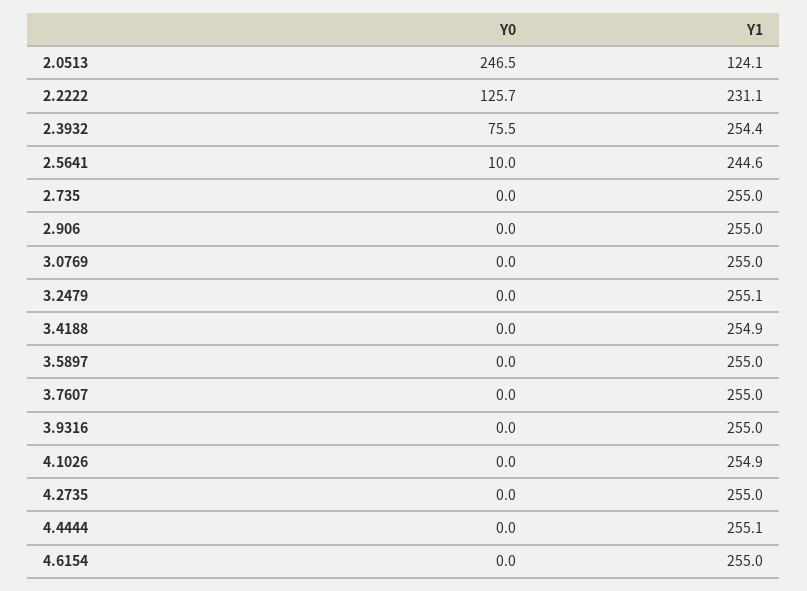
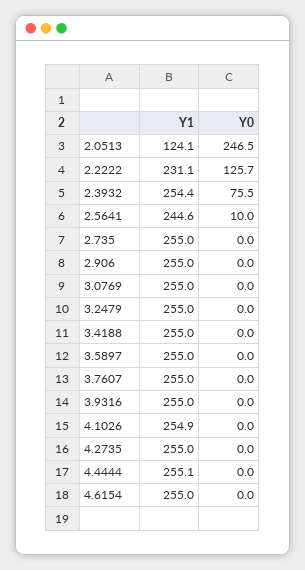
  {
    "Y0": {
      "2.0513": 246.5,
      "2.2222": 125.7,
      "2.3932": 75.5,
      "2.5641": 10,
      "2.735": 0,
      "2.906": 0,
      "3.0769": 0,
      "3.2479": 0,
      "3.4188": 0,
      "3.5897": 0,
      "3.7607": 0,
      "3.9316": 0,
      "4.1026": 0,
      "4.2735": 0,
      "4.4444": 0,
      "4.6154": 0
    },
    "Y1": {
      "2.0513": 124.1,
      "2.2222": 231.1,
      "2.3932": 254.4,
      "2.5641": 244.6,
      "2.735": 255,
      "2.906": 255,
      "3.0769": 255,
-     "3.2479": 255.1,
+     "3.2479": 255,
-     "3.4188": 254.9,
+     "3.4188": 255,
      "3.5897": 255,
      "3.7607": 255,
      "3.9316": 255,
      "4.1026": 254.9,
      "4.2735": 255,
      "4.4444": 255.1,
      "4.6154": 255
    }
  }

